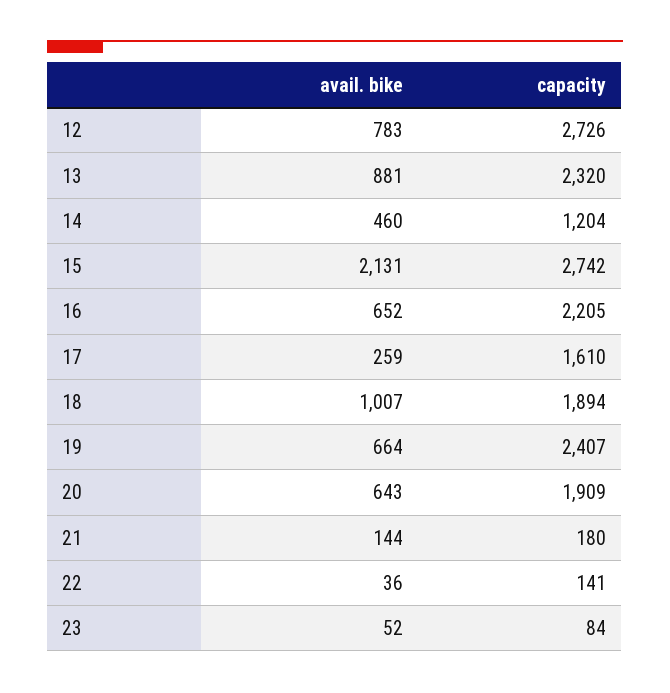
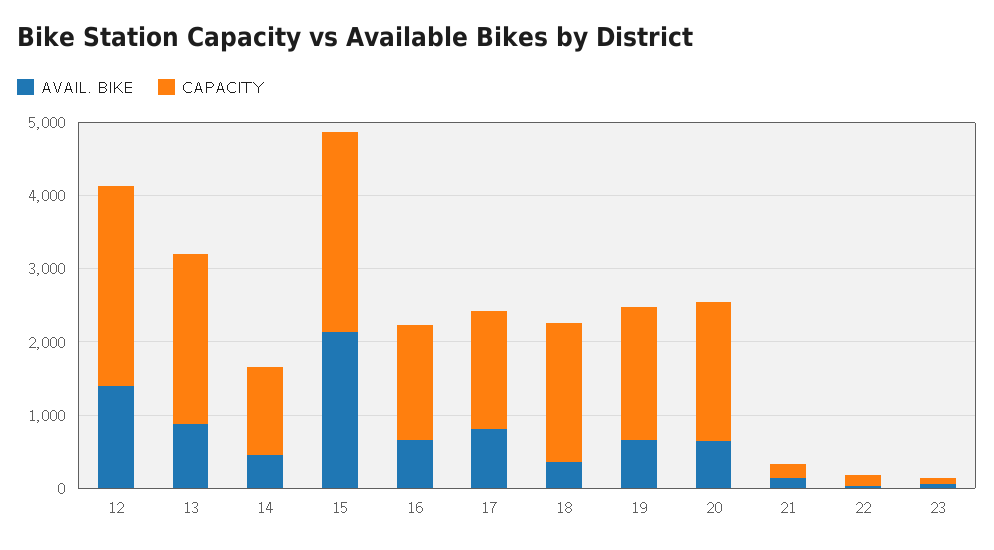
  {
    "avail. bike": {
-     "12": 783,
+     "12": 1400,
      "13": 881,
      "14": 460,
      "15": 2131,
      "16": 652,
-     "17": 259,
+     "17": 800,
-     "18": 1007,
+     "18": 400,
      "19": 664,
      "20": 643,
      "21": 144,
      "22": 36,
      "23": 52
    },
    "capacity": {
      "12": 2726,
      "13": 2320,
      "14": 1204,
      "15": 2742,
-     "16": 2205,
+     "16": 1600,
      "17": 1610,
      "18": 1894,
-     "19": 2407,
+     "19": 1800,
      "20": 1909,
      "21": 180,
      "22": 141,
      "23": 84
    }
  }

